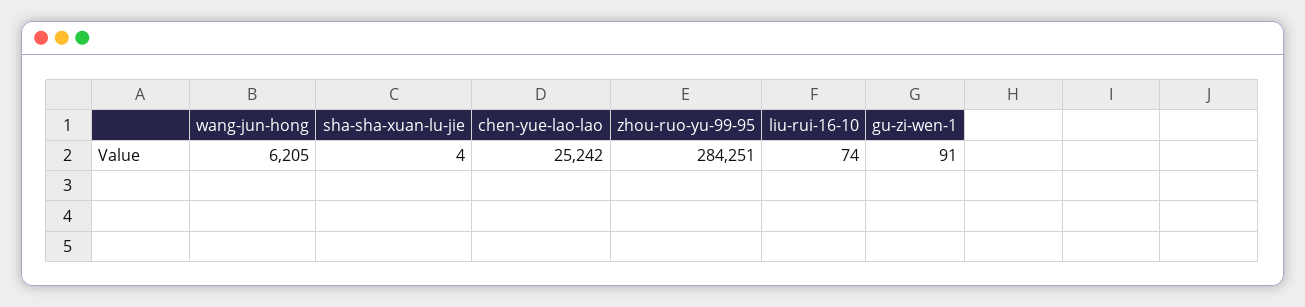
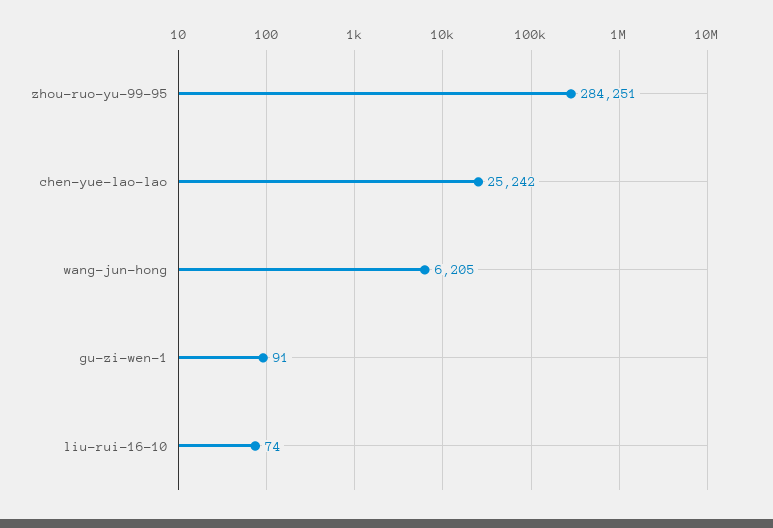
  {
    "wang-jun-hong": 6205,
-   "sha-sha-xuan-lu-jie": 4,
    "chen-yue-lao-lao": 25242,
    "zhou-ruo-yu-99-95": 284251,
    "liu-rui-16-10": 74,
    "gu-zi-wen-1": 91
  }

